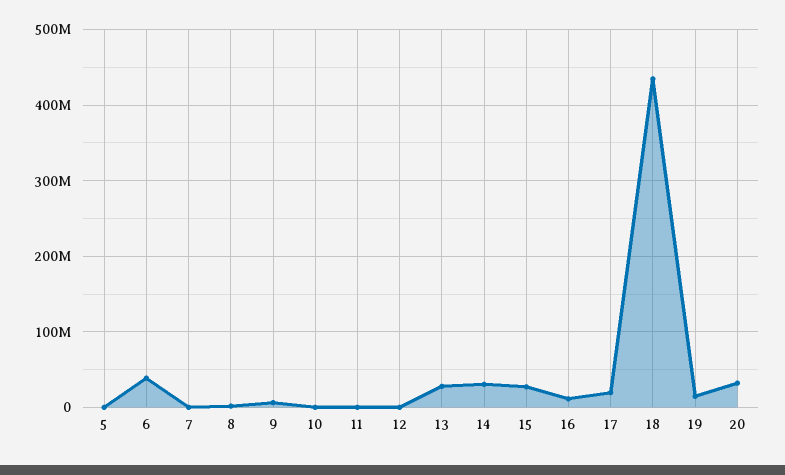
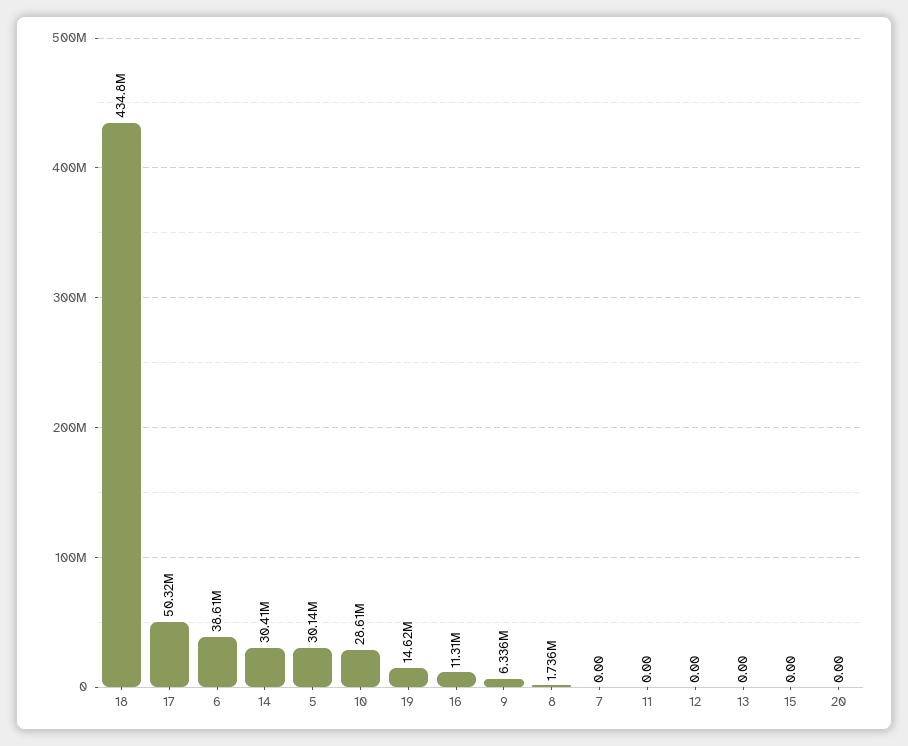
  {
-   "5": 0,
+   "5": 30140000,
    "6": 38610000,
    "7": 0,
    "8": 1736000,
    "9": 6336000,
-   "10": 0,
+   "10": 28610000,
    "11": 0,
    "12": 0,
-   "13": 30000000,
+   "13": 0,
    "14": 30410000,
-   "15": 30000000,
+   "15": 0,
    "16": 11310000,
-   "17": 20000000,
+   "17": 50320000,
    "18": 434800000,
    "19": 14620000,
-   "20": 30000000
+   "20": 0
  }

